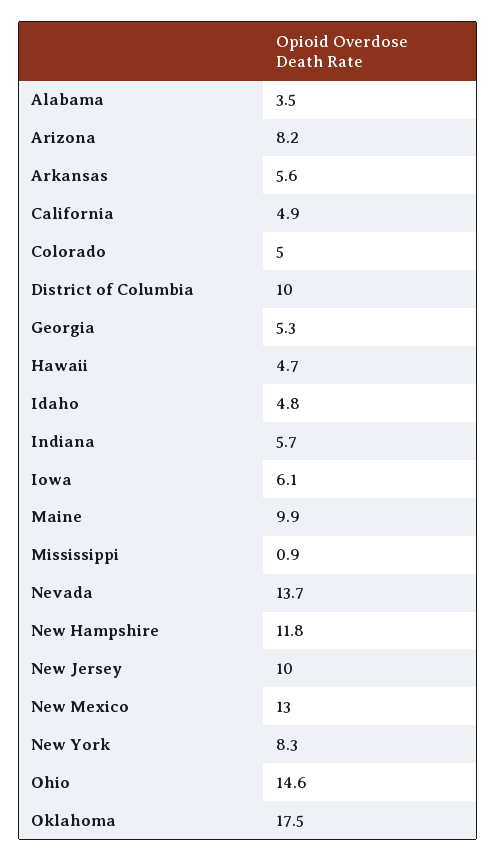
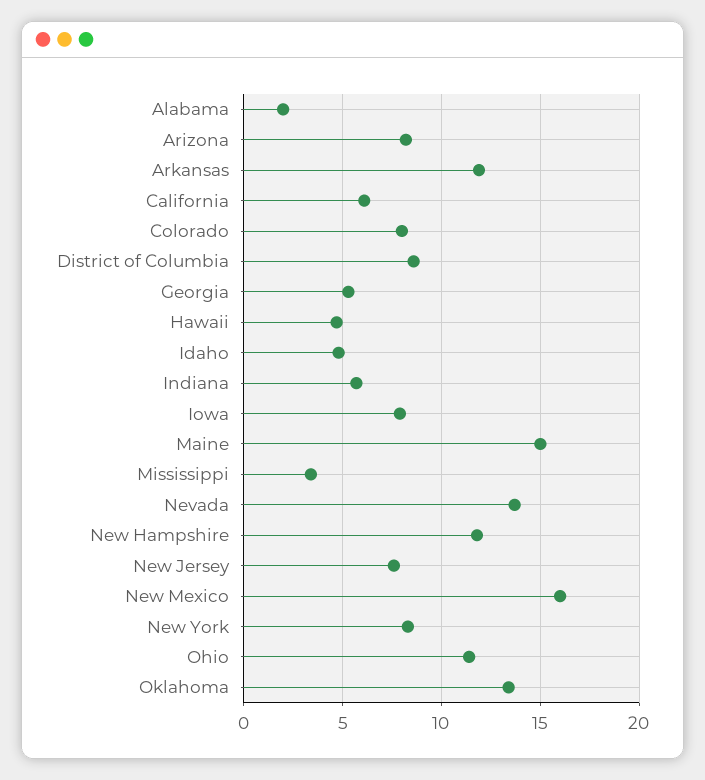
  {
-   "Alabama": 3.5,
+   "Alabama": 2,
    "Arizona": 8.2,
-   "Arkansas": 5.6,
+   "Arkansas": 12,
-   "California": 4.9,
+   "California": 6,
-   "Colorado": 5,
+   "Colorado": 8,
-   "District of Columbia": 10,
+   "District of Columbia": 8.5,
    "Georgia": 5.3,
    "Hawaii": 4.7,
    "Idaho": 4.8,
    "Indiana": 5.7,
-   "Iowa": 6.1,
+   "Iowa": 8,
-   "Maine": 9.9,
+   "Maine": 15,
-   "Mississippi": 0.9,
+   "Mississippi": 3.5,
    "Nevada": 13.7,
    "New Hampshire": 11.8,
-   "New Jersey": 10,
+   "New Jersey": 7.5,
-   "New Mexico": 13,
+   "New Mexico": 16,
    "New York": 8.3,
-   "Ohio": 14.6,
+   "Ohio": 11.5,
-   "Oklahoma": 17.5
+   "Oklahoma": 13.5
  }

